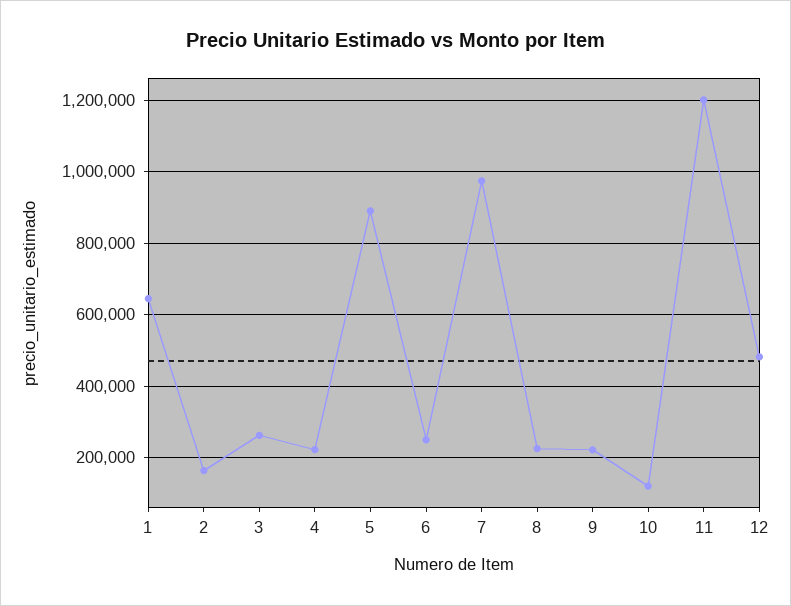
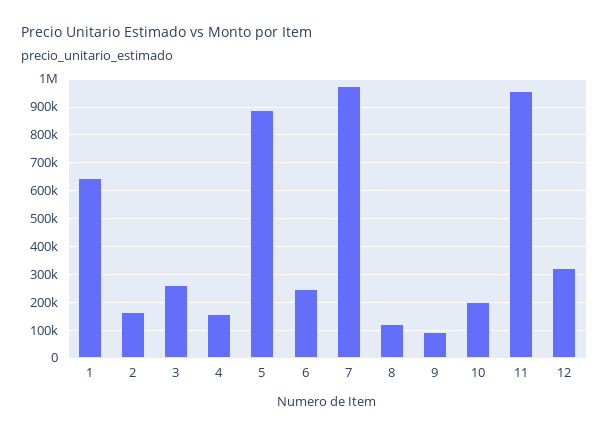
  {
    "1": 640000,
    "2": 160000,
    "3": 260000,
-   "4": 220000,
+   "4": 150000,
    "5": 880000,
    "6": 240000,
    "7": 980000,
-   "8": 220000,
+   "8": 125000,
-   "9": 220000,
+   "9": 100000,
-   "10": 120000,
+   "10": 200000,
-   "11": 1200000,
+   "11": 950000,
-   "12": 480000
+   "12": 325000
  }

